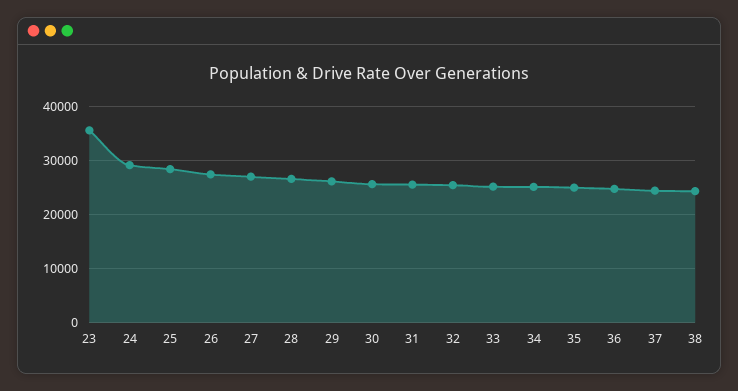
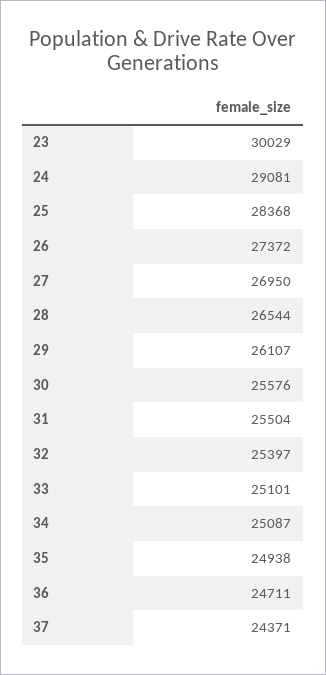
  {
-   "23": 36000,
+   "23": 30029,
    "24": 29081,
    "25": 28368,
    "26": 27372,
    "27": 26950,
    "28": 26544,
    "29": 26107,
    "30": 25576,
    "31": 25504,
    "32": 25397,
    "33": 25101,
    "34": 25087,
    "35": 24938,
    "36": 24711,
-   "37": 24371,
+   "37": 24371
-   "38": 24000
  }

